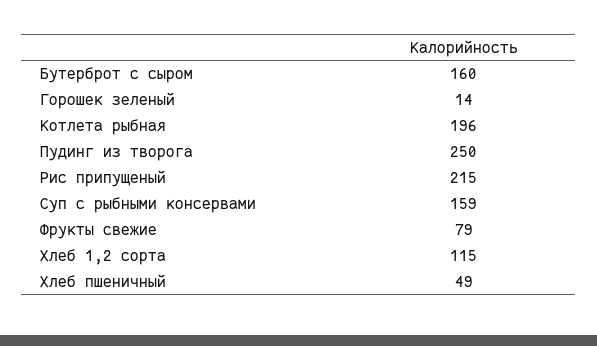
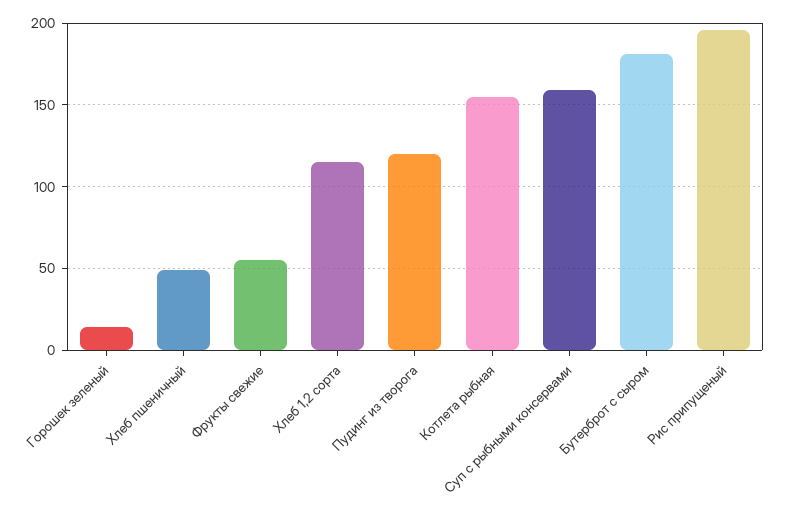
  {
-   "Бутерброт с сыром": 160,
+   "Бутерброт с сыром": 180,
    "Горошек зеленый": 14,
-   "Котлета рыбная": 196,
+   "Котлета рыбная": 155,
-   "Пудинг из творога": 250,
+   "Пудинг из творога": 120,
-   "Рис припущеный": 215,
+   "Рис припущеный": 195,
    "Суп с рыбными консервами": 159,
-   "Фрукты свежие": 79,
+   "Фрукты свежие": 55,
    "Хлеб 1,2 сорта": 115,
    "Хлеб пшеничный": 49
  }

